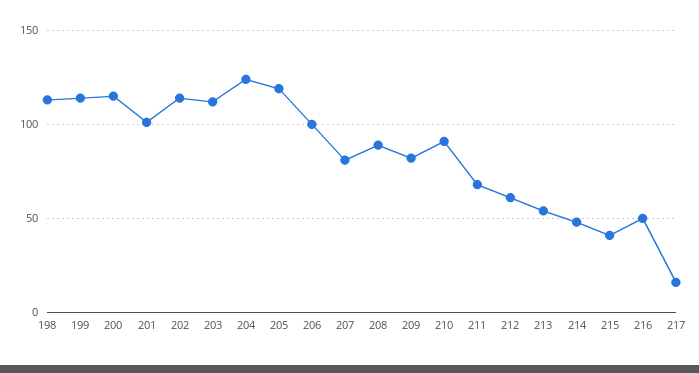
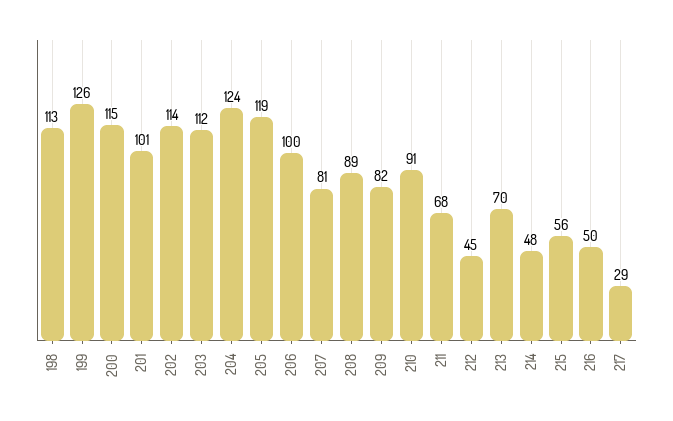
  {
    "198": 113,
-   "199": 115,
+   "199": 126,
    "200": 115,
    "201": 101,
    "202": 114,
    "203": 112,
    "204": 124,
    "205": 119,
    "206": 100,
    "207": 81,
    "208": 89,
    "209": 82,
    "210": 91,
    "211": 68,
-   "212": 60,
+   "212": 45,
-   "213": 55,
+   "213": 70,
    "214": 48,
-   "215": 40,
+   "215": 56,
    "216": 50,
-   "217": 15
+   "217": 29
  }

